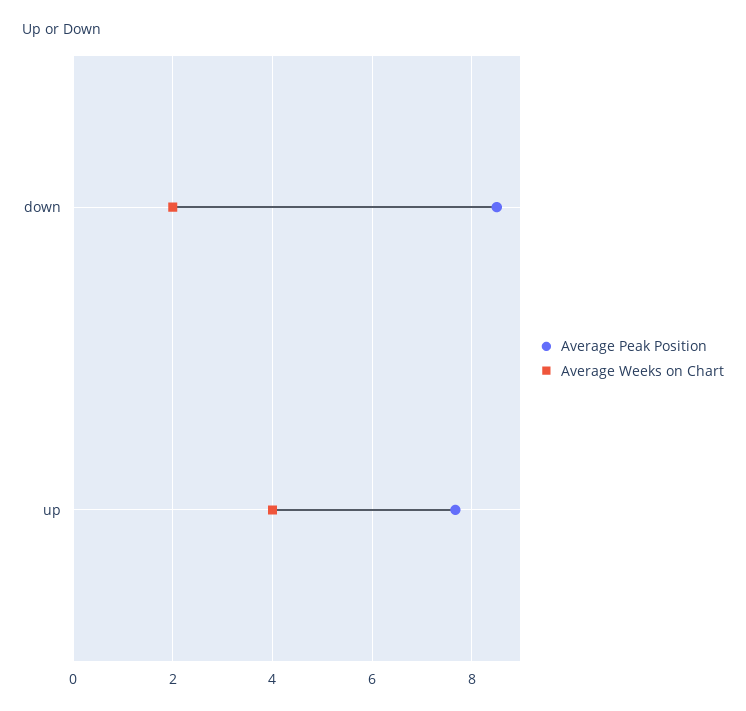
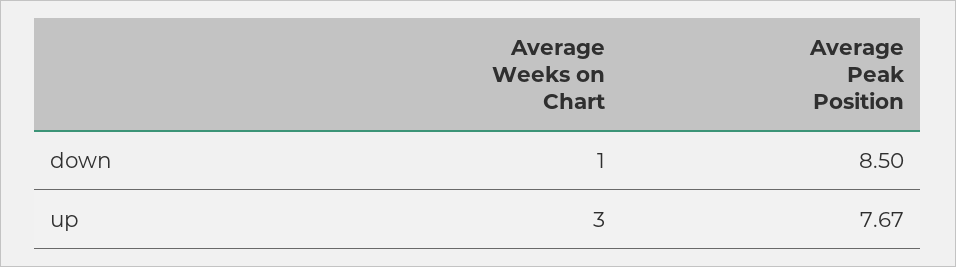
  {
    "Average Peak Position": {
      "down": 8.5,
      "up": 7.67
    },
    "Average Weeks on Chart": {
-     "down": 2,
+     "down": 1,
-     "up": 4
+     "up": 3
    }
  }

